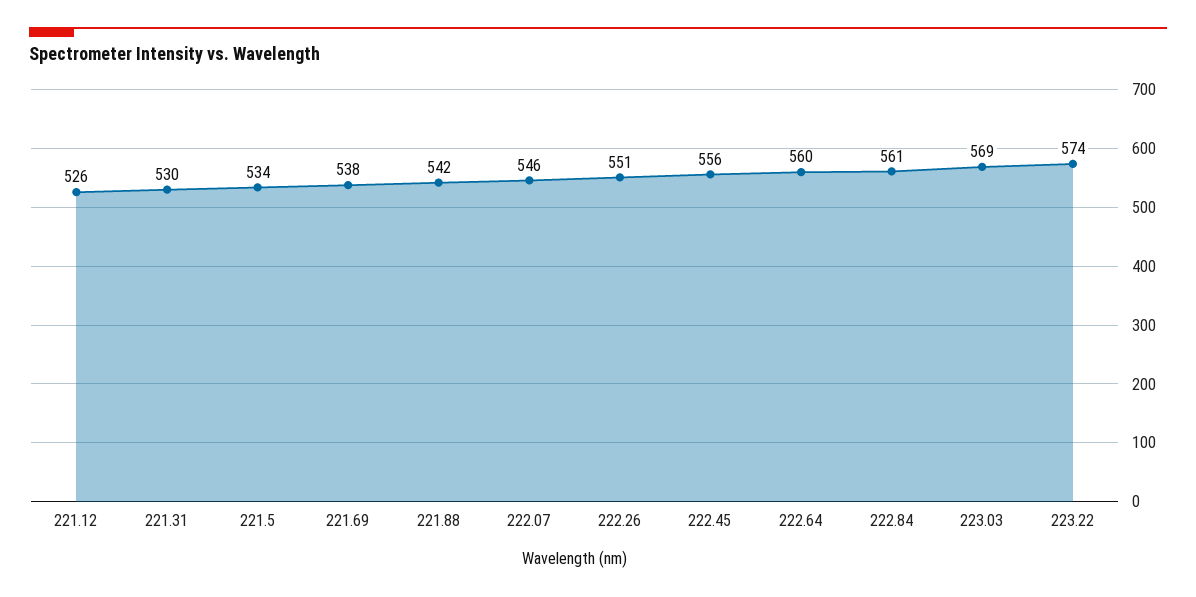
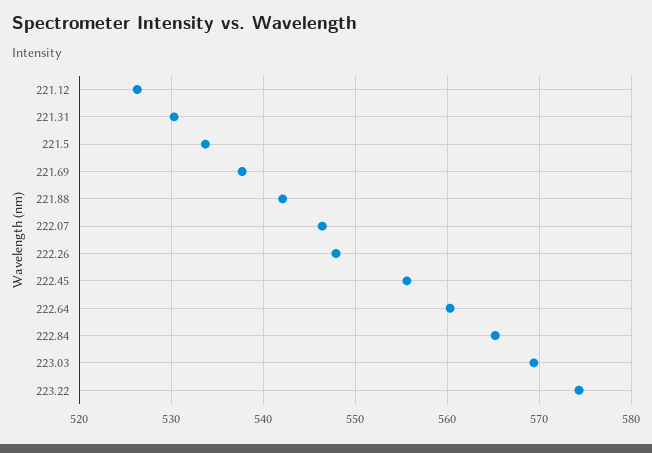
  {
    "221.12": 526,
    "221.31": 530,
    "221.5": 534,
    "221.69": 538,
    "221.88": 542,
    "222.07": 546,
-   "222.26": 551,
+   "222.26": 548,
    "222.45": 556,
    "222.64": 560,
-   "222.84": 561,
+   "222.84": 565,
    "223.03": 569,
    "223.22": 574
  }

